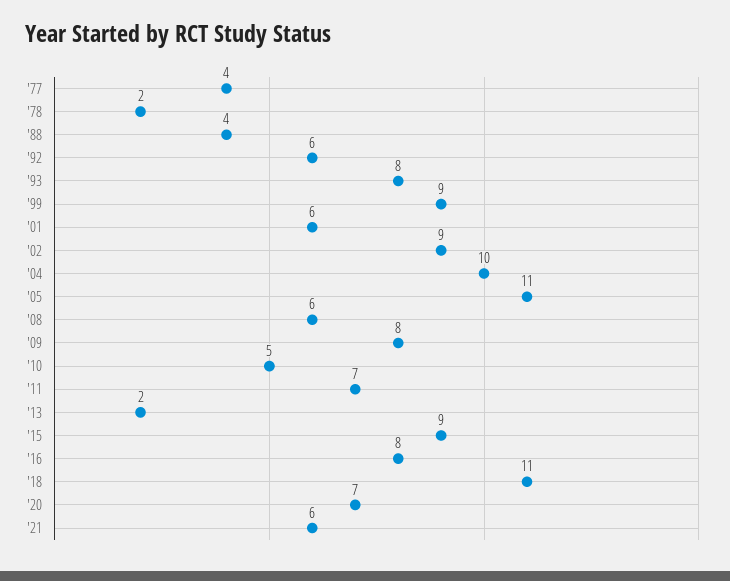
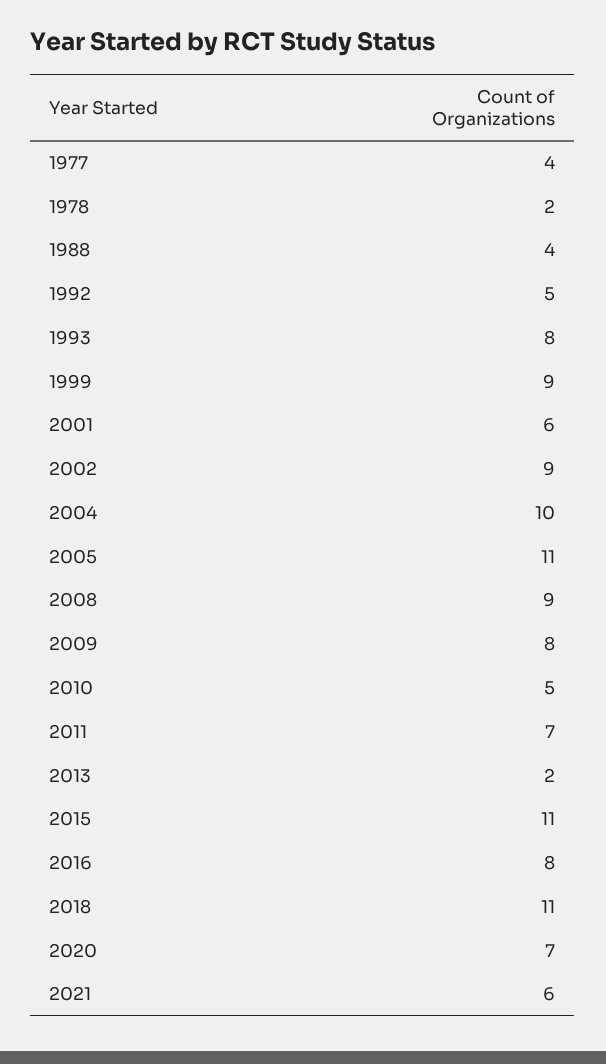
  {
    "'77": 4,
    "'78": 2,
    "'88": 4,
-   "'92": 6,
+   "'92": 5,
    "'93": 8,
    "'99": 9,
    "'01": 6,
    "'02": 9,
    "'04": 10,
    "'05": 11,
-   "'08": 6,
+   "'08": 9,
    "'09": 8,
    "'10": 5,
    "'11": 7,
    "'13": 2,
-   "'15": 9,
+   "'15": 11,
    "'16": 8,
    "'18": 11,
    "'20": 7,
    "'21": 6
  }

